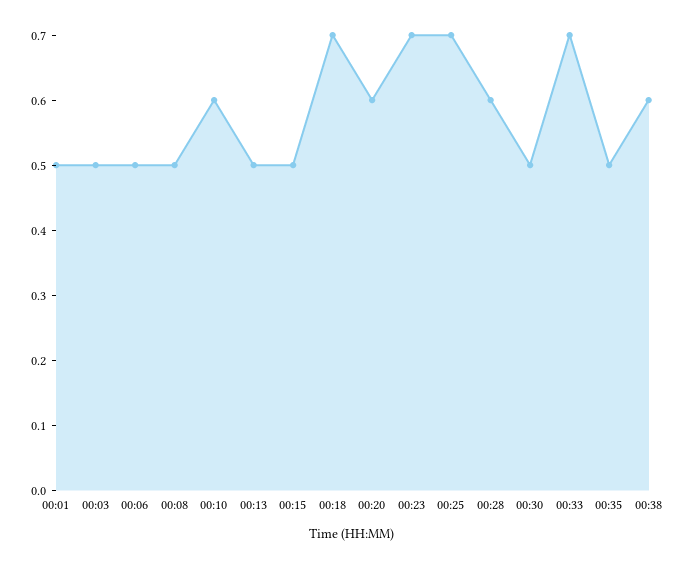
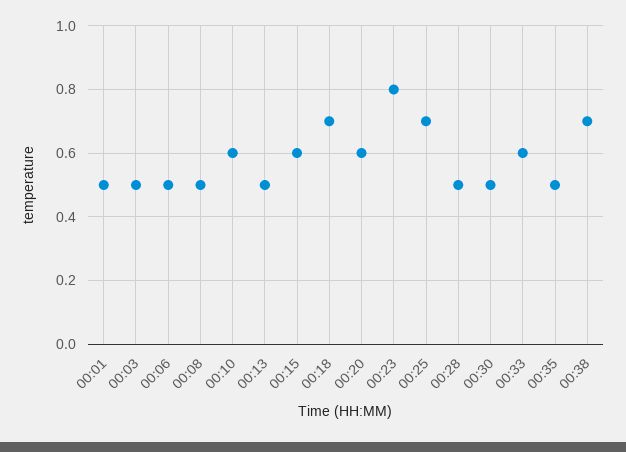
  {
    "00:01": 0.5,
    "00:03": 0.5,
    "00:06": 0.5,
    "00:08": 0.5,
    "00:10": 0.6,
    "00:13": 0.5,
-   "00:15": 0.5,
+   "00:15": 0.6,
    "00:18": 0.7,
    "00:20": 0.6,
-   "00:23": 0.7,
+   "00:23": 0.8,
    "00:25": 0.7,
-   "00:28": 0.6,
+   "00:28": 0.5,
    "00:30": 0.5,
-   "00:33": 0.7,
+   "00:33": 0.6,
    "00:35": 0.5,
-   "00:38": 0.6
+   "00:38": 0.7
  }

